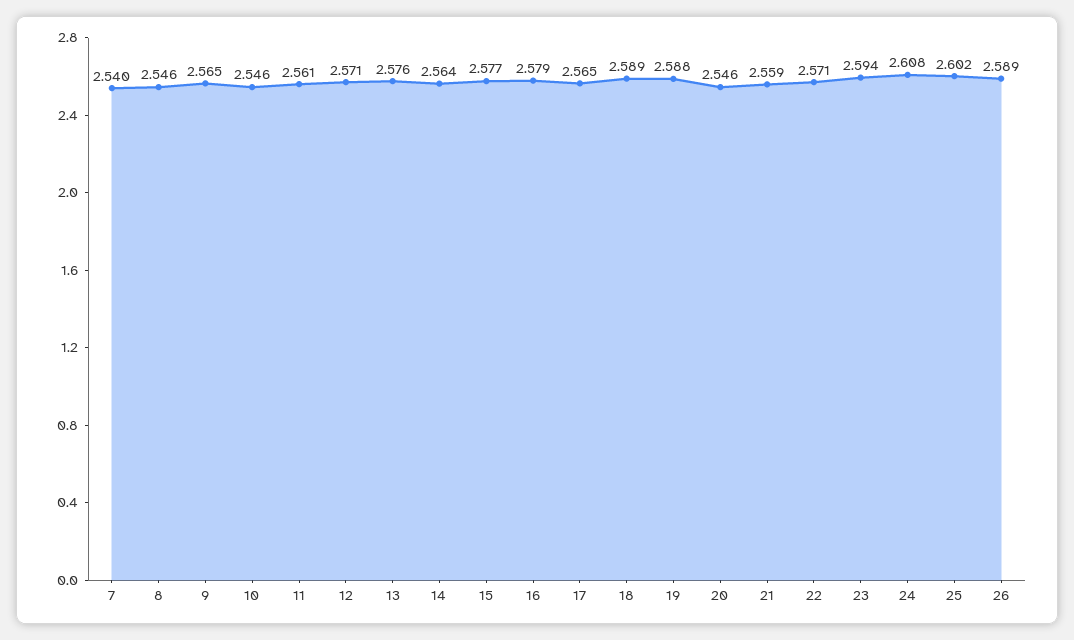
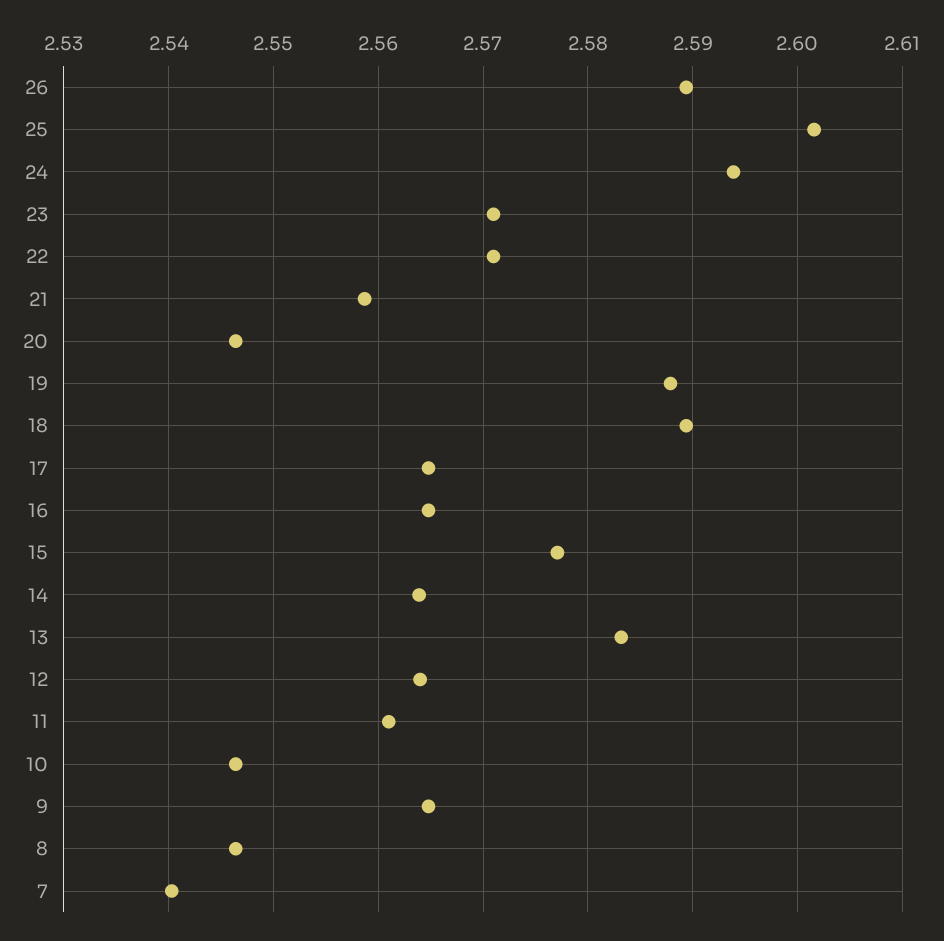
  {
    "7": 2.54,
    "8": 2.546,
    "9": 2.565,
    "10": 2.546,
    "11": 2.561,
-   "12": 2.571,
+   "12": 2.564,
-   "13": 2.576,
+   "13": 2.583,
    "14": 2.564,
    "15": 2.577,
-   "16": 2.579,
+   "16": 2.565,
    "17": 2.565,
    "18": 2.589,
    "19": 2.588,
    "20": 2.546,
    "21": 2.559,
    "22": 2.571,
-   "23": 2.594,
+   "23": 2.571,
-   "24": 2.608,
+   "24": 2.594,
    "25": 2.602,
    "26": 2.589
  }

